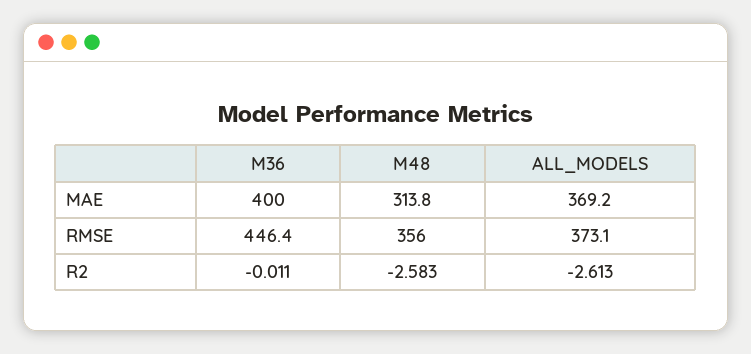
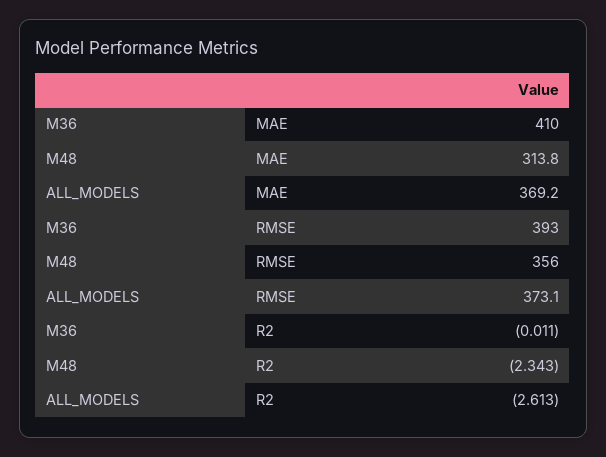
  {
    "M36": {
-     "MAE": 400,
+     "MAE": 410,
-     "RMSE": 446.4,
+     "RMSE": 393,
      "R2": -0.011
    },
    "M48": {
      "MAE": 313.8,
      "RMSE": 356,
-     "R2": -2.583
+     "R2": -2.343
    },
    "ALL_MODELS": {
      "MAE": 369.2,
      "RMSE": 373.1,
      "R2": -2.613
    }
  }

